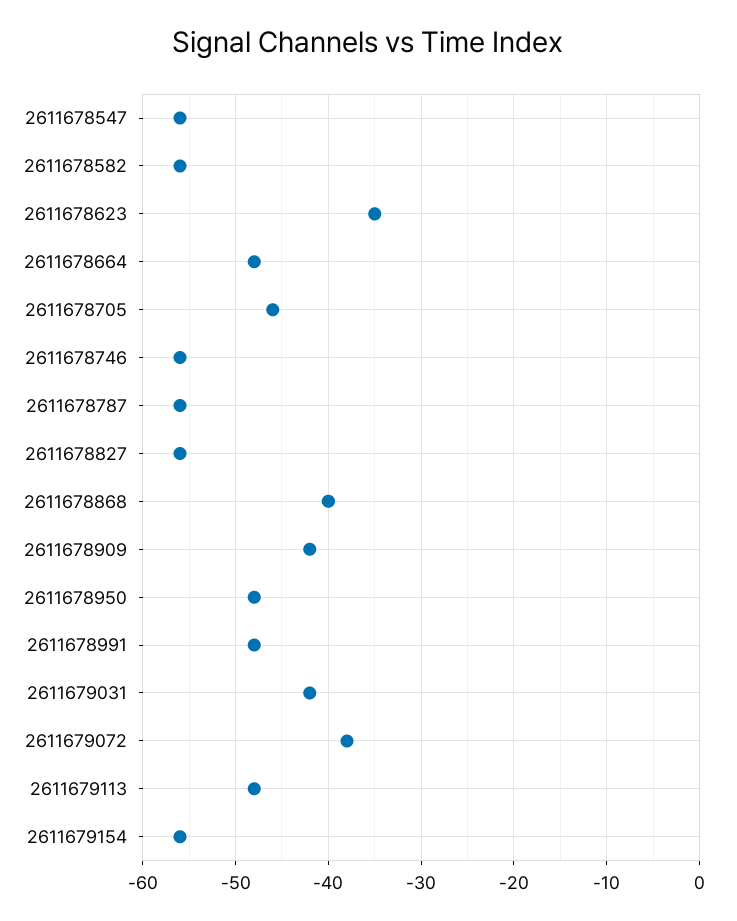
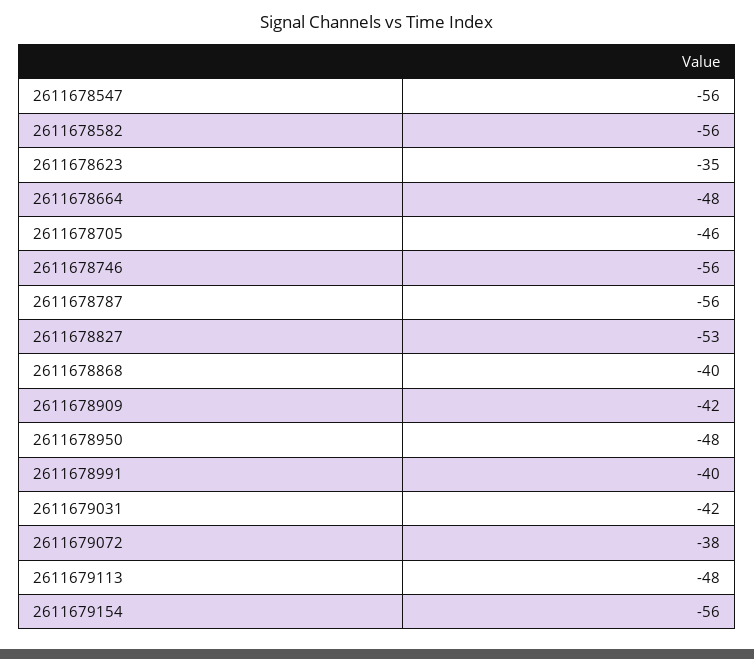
  {
    "2611678547": -56,
    "2611678582": -56,
    "2611678623": -35,
    "2611678664": -48,
    "2611678705": -46,
    "2611678746": -56,
    "2611678787": -56,
-   "2611678827": -56,
+   "2611678827": -53,
    "2611678868": -40,
    "2611678909": -42,
    "2611678950": -48,
-   "2611678991": -48,
+   "2611678991": -40,
    "2611679031": -42,
    "2611679072": -38,
    "2611679113": -48,
    "2611679154": -56
  }

